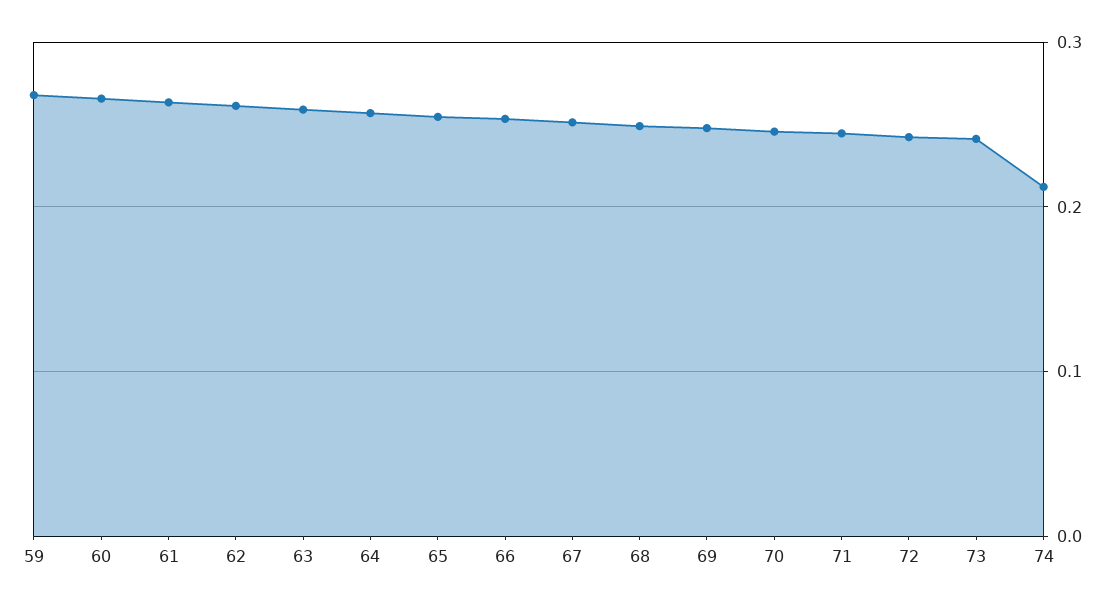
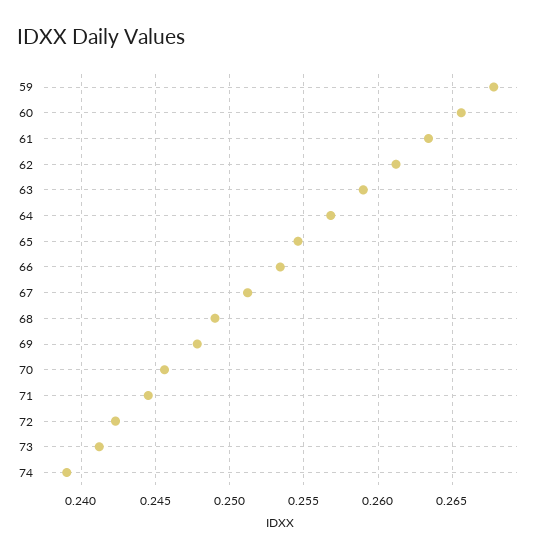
  {
    "59": 0.268,
    "60": 0.2655,
    "61": 0.2635,
    "62": 0.261,
    "63": 0.259,
    "64": 0.257,
    "65": 0.2545,
    "66": 0.2535,
    "67": 0.251,
    "68": 0.249,
    "69": 0.248,
    "70": 0.2455,
    "71": 0.2445,
    "72": 0.2425,
    "73": 0.241,
-   "74": 0.21
+   "74": 0.239
  }

